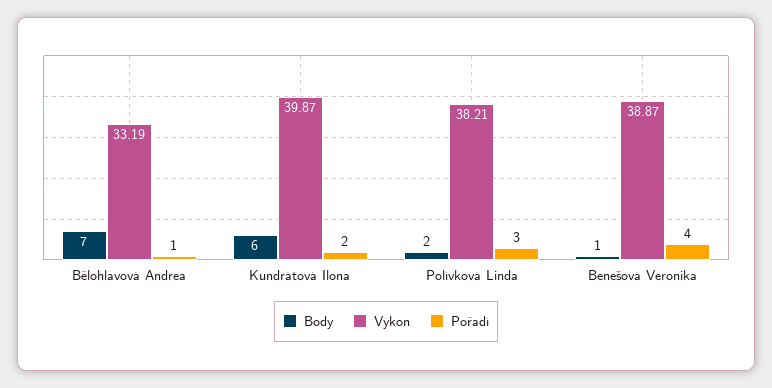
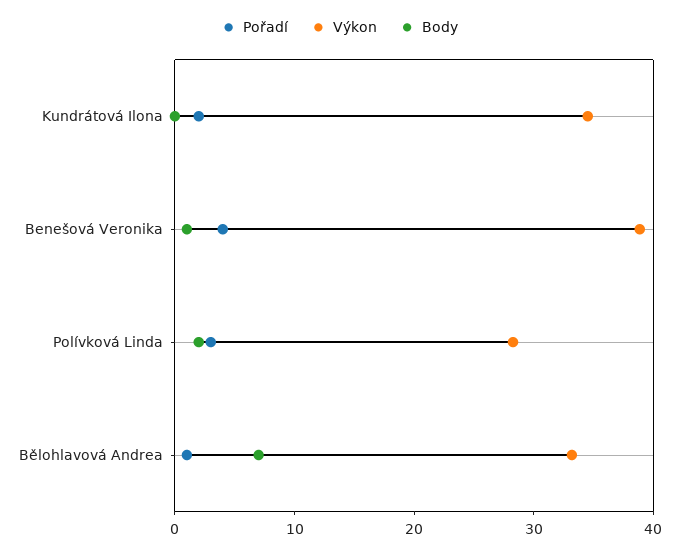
  {
    "Body": {
      "Bělohlavová Andrea": 7,
-     "Kundrátová Ilona": 6,
+     "Kundrátová Ilona": 0,
      "Polívková Linda": 2,
      "Benešová Veronika": 1
    },
    "Výkon": {
      "Bělohlavová Andrea": 33.19,
-     "Kundrátová Ilona": 39.87,
+     "Kundrátová Ilona": 34,
-     "Polívková Linda": 38.21,
+     "Polívková Linda": 28,
      "Benešová Veronika": 38.87
    },
    "Pořadí": {
      "Bělohlavová Andrea": 1,
      "Kundrátová Ilona": 2,
      "Polívková Linda": 3,
      "Benešová Veronika": 4
    }
  }

